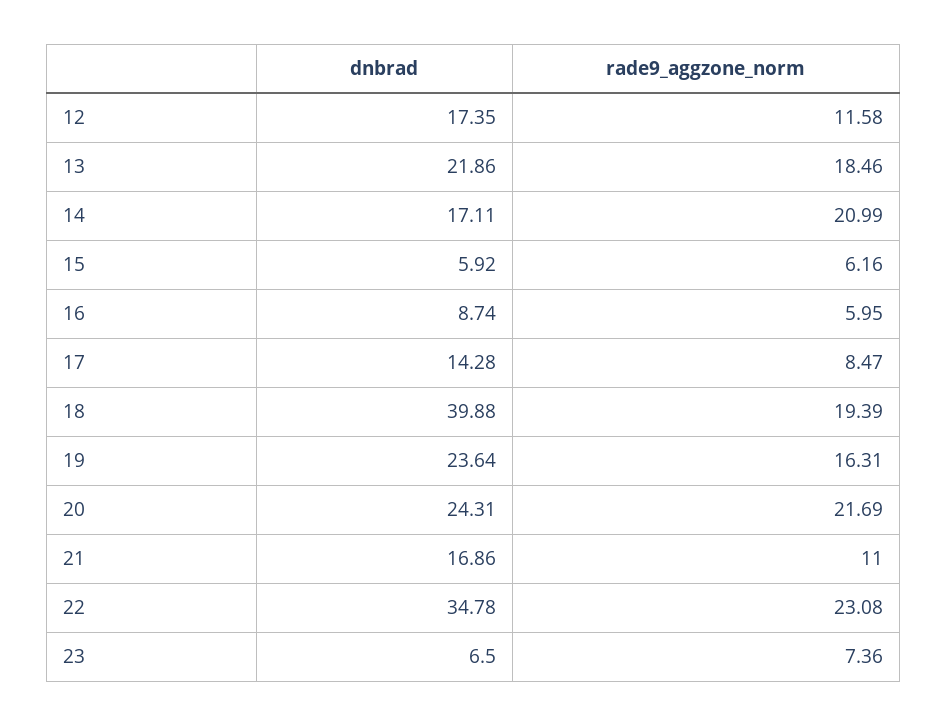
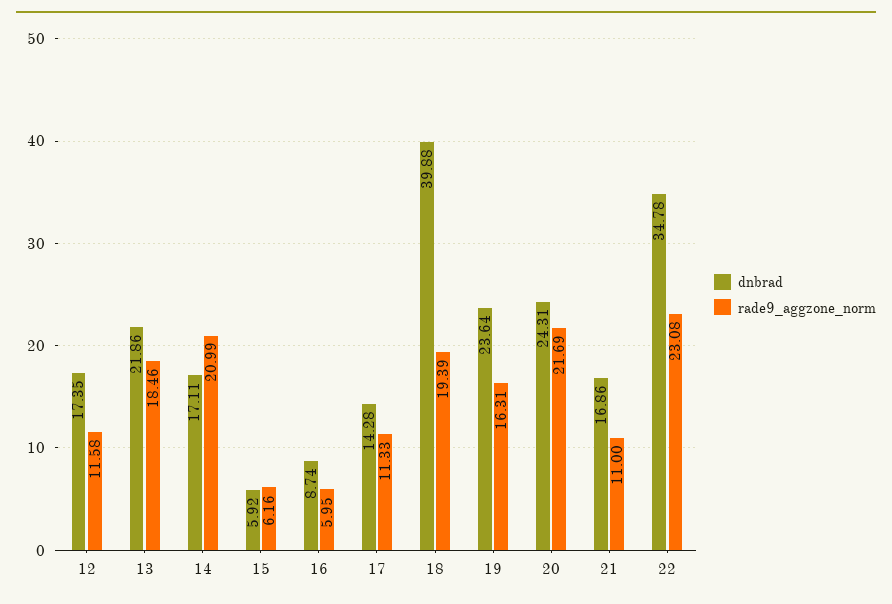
  {
    "dnbrad": {
      "12": 17.35,
      "13": 21.86,
      "14": 17.11,
      "15": 5.92,
      "16": 8.74,
      "17": 14.28,
      "18": 39.88,
      "19": 23.64,
      "20": 24.31,
      "21": 16.86,
-     "22": 34.78,
+     "22": 34.78
-     "23": 6.5
    },
    "rade9_aggzone_norm": {
      "12": 11.58,
      "13": 18.46,
      "14": 20.99,
      "15": 6.16,
      "16": 5.95,
-     "17": 8.47,
+     "17": 11.33,
      "18": 19.39,
      "19": 16.31,
      "20": 21.69,
      "21": 11,
-     "22": 23.08,
+     "22": 23.08
-     "23": 7.36
    }
  }

